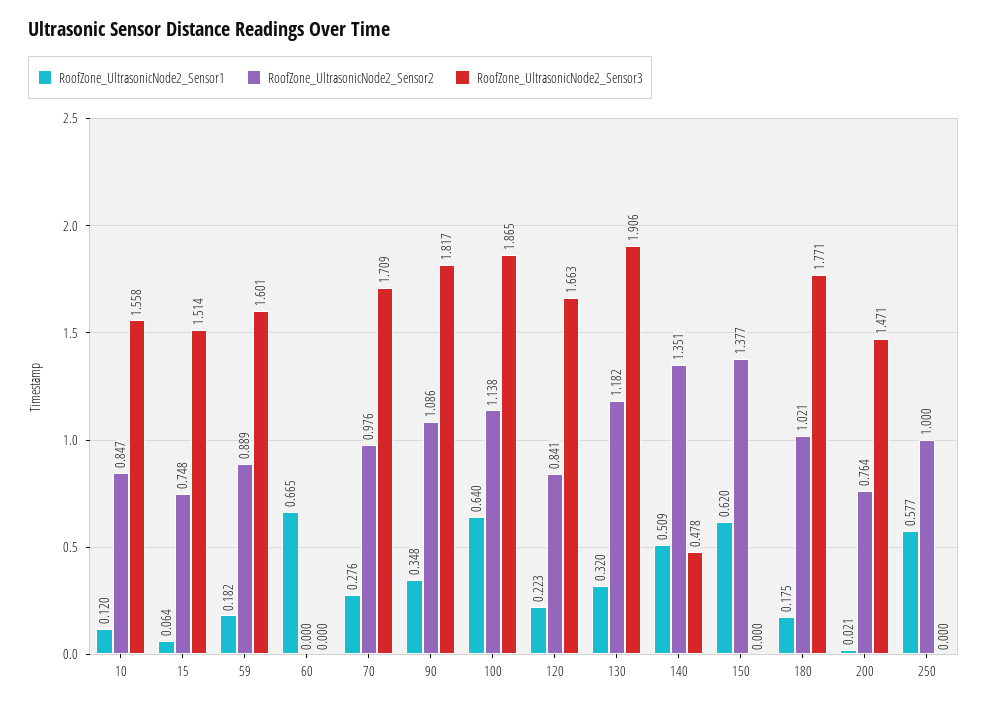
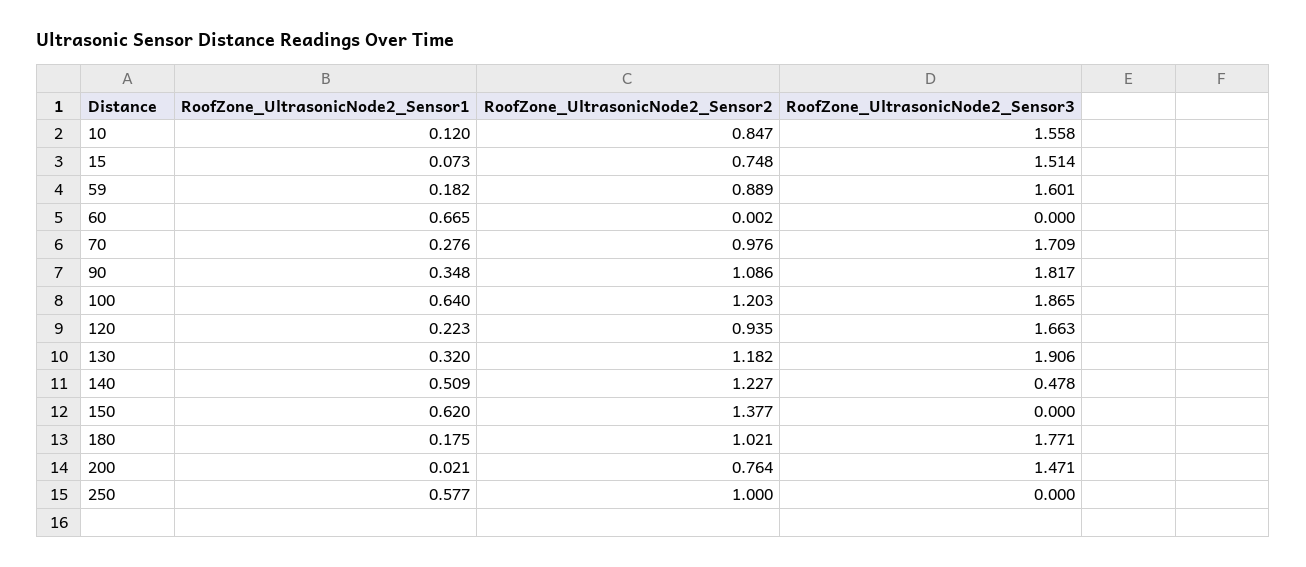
  {
    "RoofZone_UltrasonicNode2_Sensor1": {
      "10": 0.12,
-     "15": 0.064,
+     "15": 0.073,
      "59": 0.182,
      "60": 0.665,
      "70": 0.276,
      "90": 0.348,
      "100": 0.64,
      "120": 0.223,
      "130": 0.32,
      "140": 0.509,
      "150": 0.62,
      "180": 0.175,
      "200": 0.021,
      "250": 0.577
    },
    "RoofZone_UltrasonicNode2_Sensor2": {
      "10": 0.847,
      "15": 0.748,
      "59": 0.889,
-     "60": 0,
+     "60": 0.002,
      "70": 0.976,
      "90": 1.086,
-     "100": 1.138,
+     "100": 1.203,
-     "120": 0.841,
+     "120": 0.935,
      "130": 1.182,
-     "140": 1.351,
+     "140": 1.227,
      "150": 1.377,
      "180": 1.021,
      "200": 0.764,
      "250": 1
    },
    "RoofZone_UltrasonicNode2_Sensor3": {
      "10": 1.558,
      "15": 1.514,
      "59": 1.601,
      "60": 0,
      "70": 1.709,
      "90": 1.817,
      "100": 1.865,
      "120": 1.663,
      "130": 1.906,
      "140": 0.478,
      "150": 0,
      "180": 1.771,
      "200": 1.471,
      "250": 0
    }
  }

